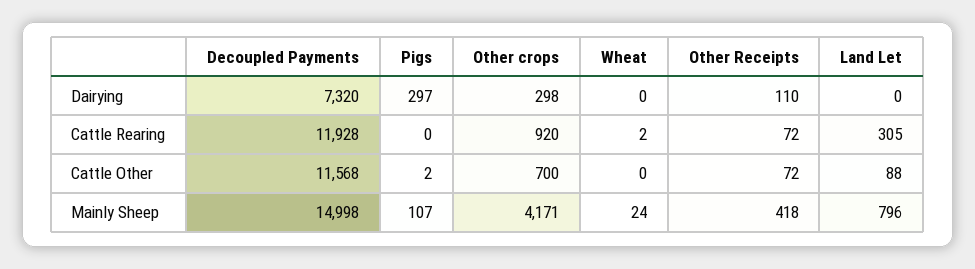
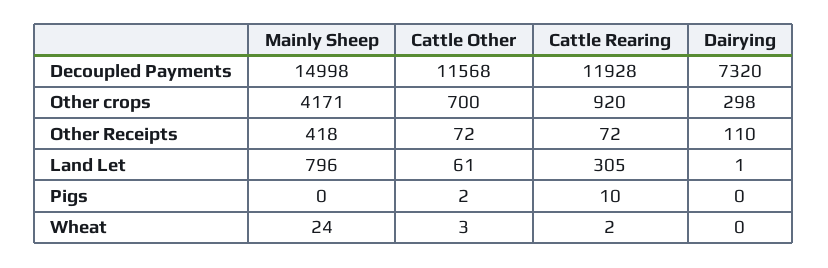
  {
    "Decoupled Payments": {
      "Dairying": 7320,
      "Cattle Rearing": 11928,
      "Cattle Other": 11568,
      "Mainly Sheep": 14998
    },
    "Pigs": {
-     "Dairying": 297,
+     "Dairying": 0,
-     "Cattle Rearing": 0,
+     "Cattle Rearing": 10,
      "Cattle Other": 2,
-     "Mainly Sheep": 107
+     "Mainly Sheep": 0
    },
    "Other crops": {
      "Dairying": 298,
      "Cattle Rearing": 920,
      "Cattle Other": 700,
      "Mainly Sheep": 4171
    },
    "Wheat": {
      "Dairying": 0,
      "Cattle Rearing": 2,
-     "Cattle Other": 0,
+     "Cattle Other": 3,
      "Mainly Sheep": 24
    },
    "Other Receipts": {
      "Dairying": 110,
      "Cattle Rearing": 72,
      "Cattle Other": 72,
      "Mainly Sheep": 418
    },
    "Land Let": {
-     "Dairying": 0,
+     "Dairying": 1,
      "Cattle Rearing": 305,
-     "Cattle Other": 88,
+     "Cattle Other": 61,
      "Mainly Sheep": 796
    }
  }

